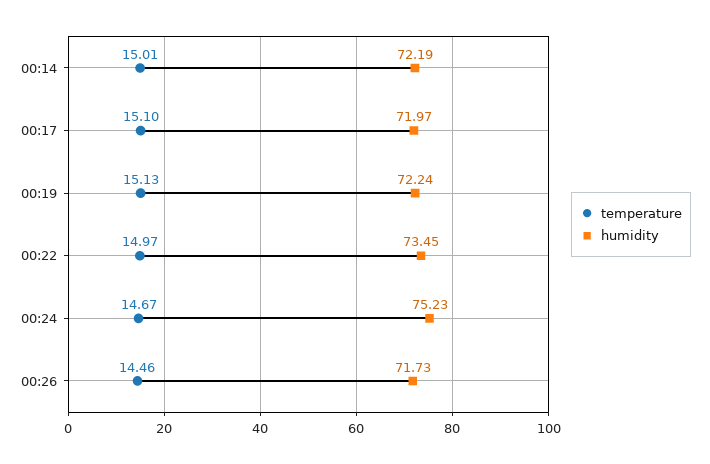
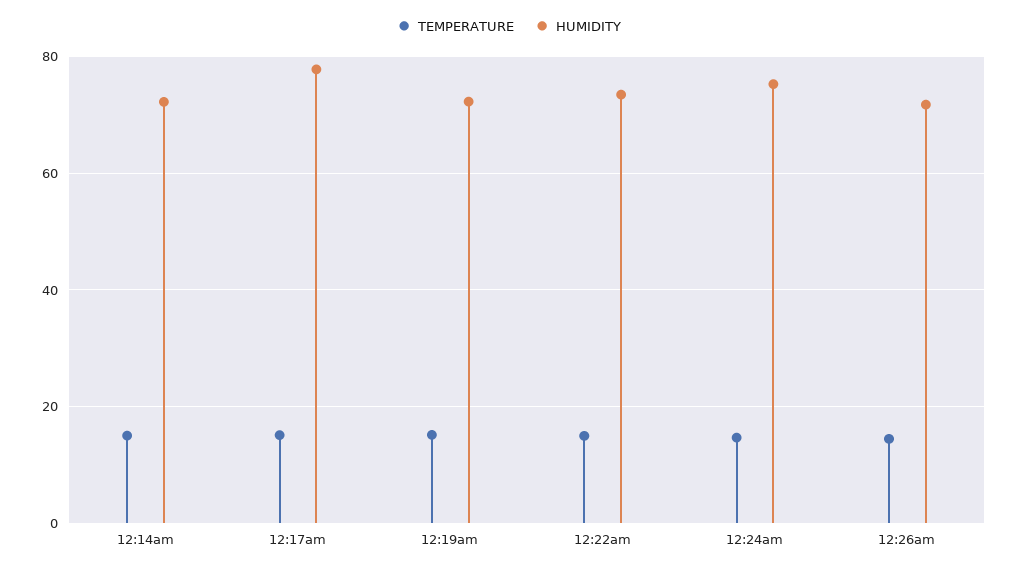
  {
    "temperature": {
      "00:14": 15.01,
      "00:17": 15.1,
      "00:19": 15.13,
      "00:22": 14.97,
      "00:24": 14.67,
      "00:26": 14.46
    },
    "humidity": {
      "00:14": 72.19,
-     "00:17": 71.97,
+     "00:17": 78,
      "00:19": 72.24,
      "00:22": 73.45,
      "00:24": 75.23,
      "00:26": 71.73
    }
  }

